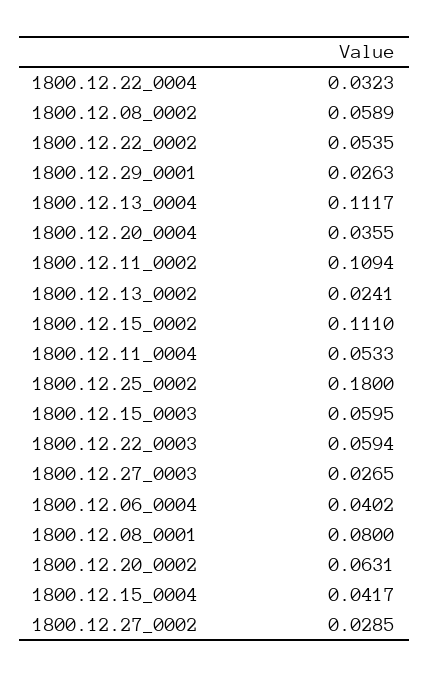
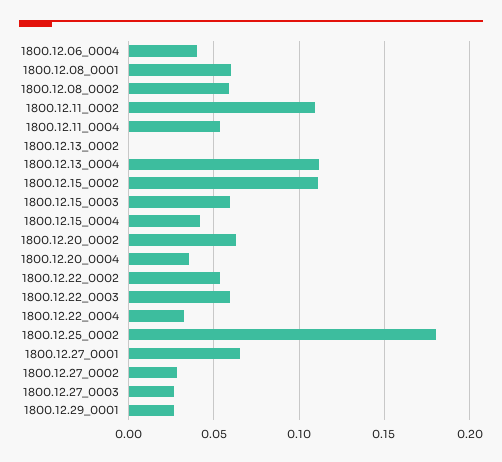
  {
    "1800.12.22_0004": 0.0323,
    "1800.12.08_0002": 0.0589,
    "1800.12.22_0002": 0.0535,
    "1800.12.29_0001": 0.0263,
    "1800.12.13_0004": 0.1117,
    "1800.12.20_0004": 0.0355,
    "1800.12.11_0002": 0.1094,
-   "1800.12.13_0002": 0.0241,
+   "1800.12.13_0002": 0,
    "1800.12.15_0002": 0.111,
    "1800.12.11_0004": 0.0533,
    "1800.12.25_0002": 0.18,
    "1800.12.15_0003": 0.0595,
    "1800.12.22_0003": 0.0594,
    "1800.12.27_0003": 0.0265,
    "1800.12.06_0004": 0.0402,
-   "1800.12.08_0001": 0.08,
+   "1800.12.08_0001": 0.06,
    "1800.12.20_0002": 0.0631,
    "1800.12.15_0004": 0.0417,
-   "1800.12.27_0002": 0.0285
+   "1800.12.27_0002": 0.0285,
+   "1800.12.27_0001": 0.065
  }

